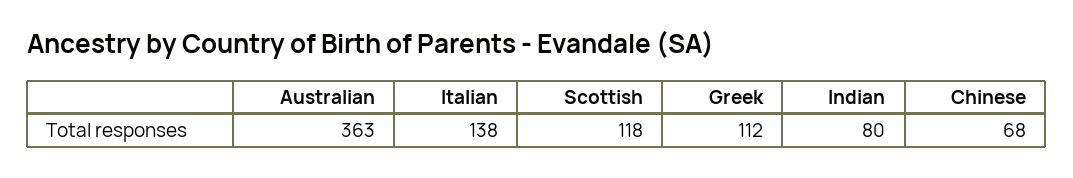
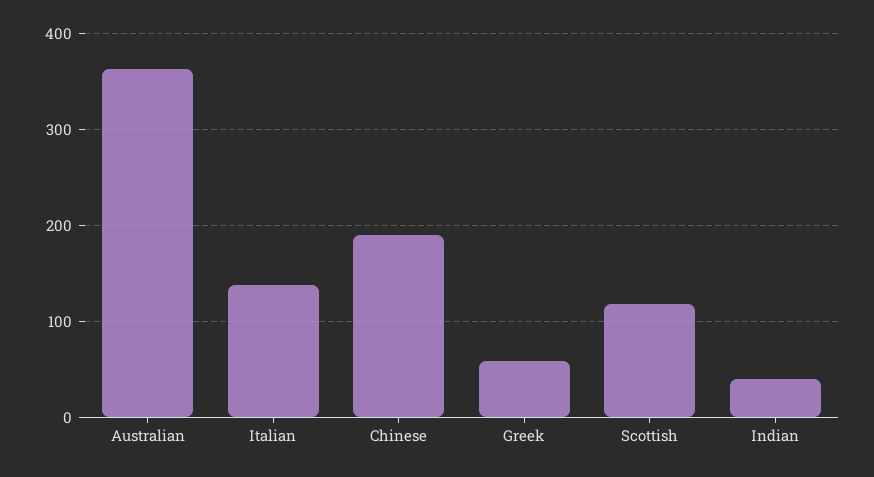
  {
    "Australian": 363,
    "Italian": 138,
    "Scottish": 118,
-   "Greek": 112,
+   "Greek": 60,
-   "Indian": 80,
+   "Indian": 40,
-   "Chinese": 68
+   "Chinese": 190
  }

